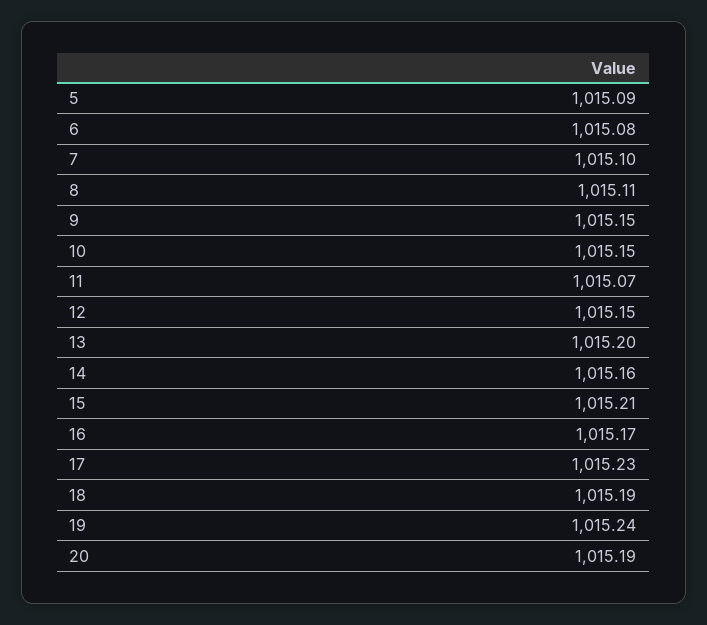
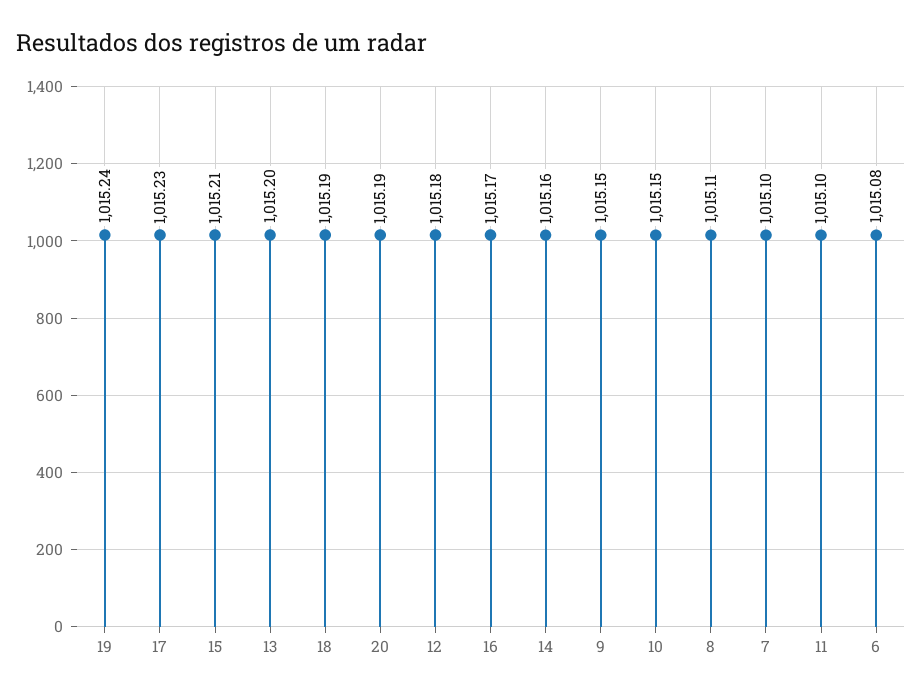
  {
-   "5": 1015.09,
    "6": 1015.08,
    "7": 1015.1,
    "8": 1015.11,
    "9": 1015.15,
    "10": 1015.15,
-   "11": 1015.07,
+   "11": 1015.1,
-   "12": 1015.15,
+   "12": 1015.18,
    "13": 1015.2,
    "14": 1015.16,
    "15": 1015.21,
    "16": 1015.17,
    "17": 1015.23,
    "18": 1015.19,
    "19": 1015.24,
    "20": 1015.19
  }

